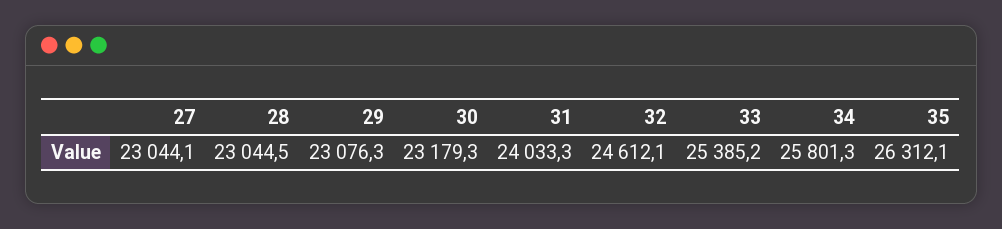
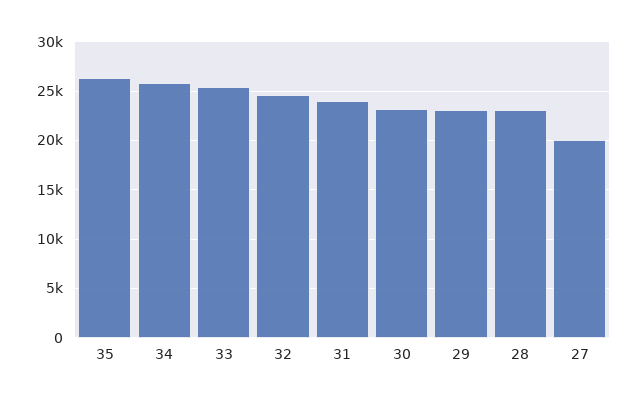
  {
-   "27": 23044.1,
+   "27": 20000,
    "28": 23044.5,
    "29": 23076.3,
    "30": 23179.3,
    "31": 24033.3,
    "32": 24612.1,
    "33": 25385.2,
    "34": 25801.3,
    "35": 26312.1
  }

